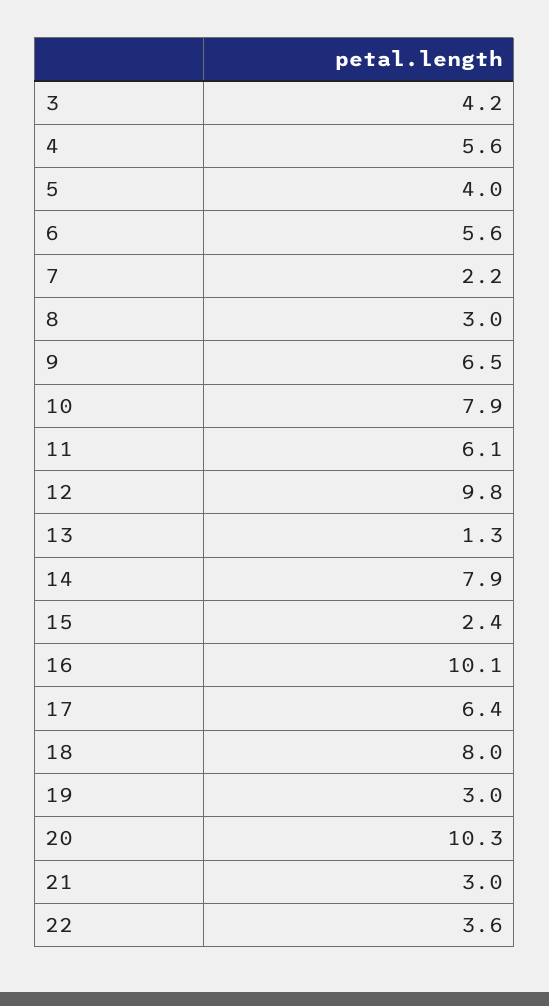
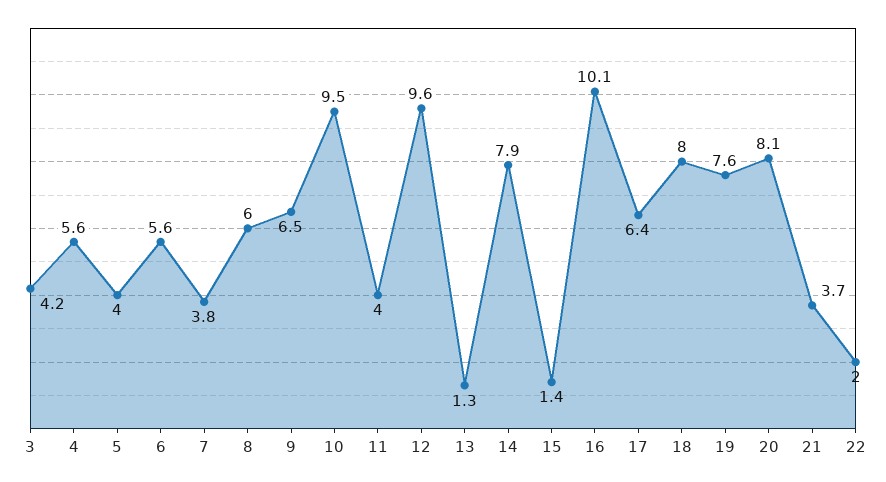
  {
    "3": 4.2,
    "4": 5.6,
    "5": 4,
    "6": 5.6,
-   "7": 2.2,
+   "7": 3.8,
-   "8": 3,
+   "8": 6,
    "9": 6.5,
-   "10": 7.9,
+   "10": 9.5,
-   "11": 6.1,
+   "11": 4,
-   "12": 9.8,
+   "12": 9.6,
    "13": 1.3,
    "14": 7.9,
-   "15": 2.4,
+   "15": 1.4,
    "16": 10.1,
    "17": 6.4,
    "18": 8,
-   "19": 3,
+   "19": 7.6,
-   "20": 10.3,
+   "20": 8.1,
-   "21": 3,
+   "21": 3.7,
-   "22": 3.6
+   "22": 2
  }

